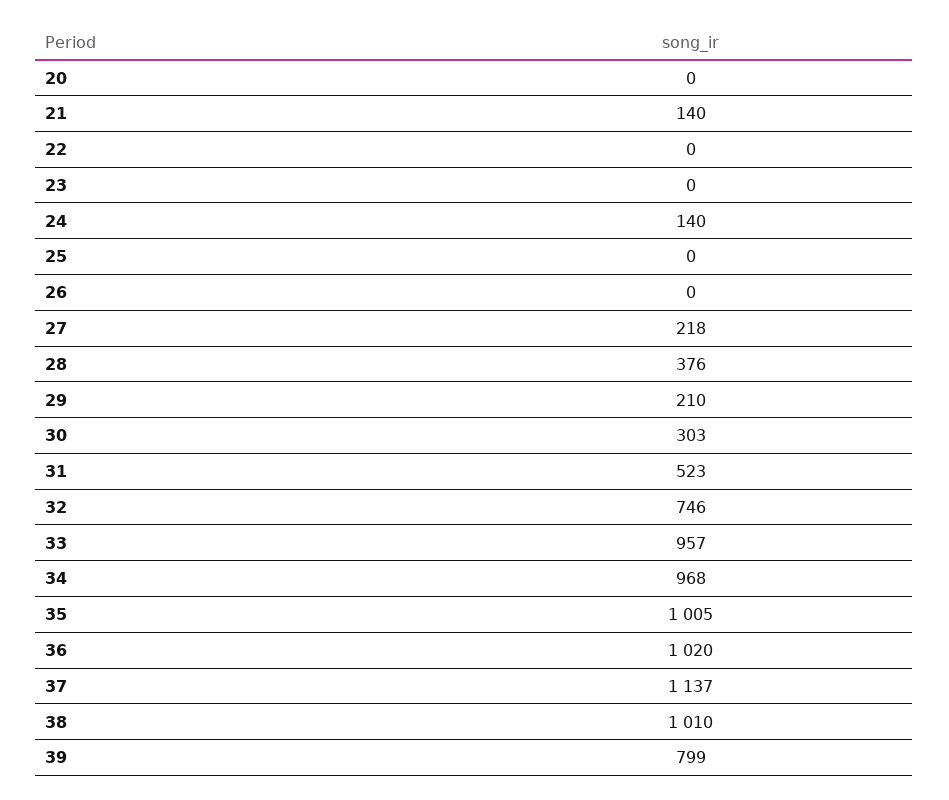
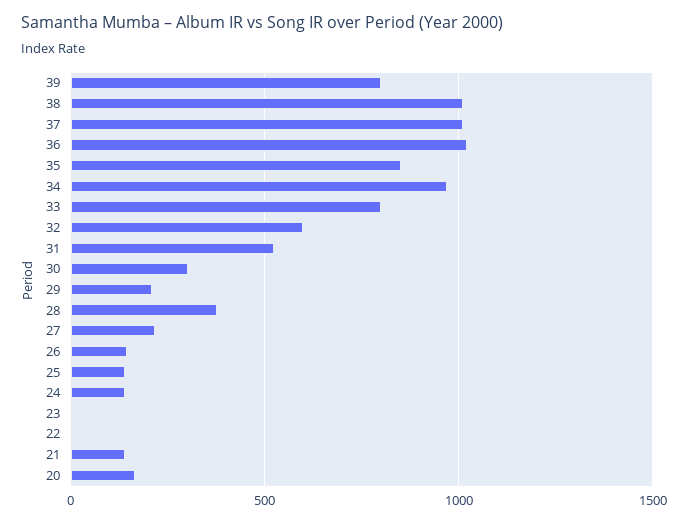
  {
-   "20": 0,
+   "20": 150,
    "21": 140,
    "22": 0,
    "23": 0,
    "24": 140,
-   "25": 0,
+   "25": 150,
-   "26": 0,
+   "26": 150,
    "27": 218,
    "28": 376,
    "29": 210,
    "30": 303,
    "31": 523,
-   "32": 746,
+   "32": 600,
-   "33": 957,
+   "33": 800,
    "34": 968,
-   "35": 1005,
+   "35": 850,
    "36": 1020,
-   "37": 1137,
+   "37": 1000,
    "38": 1010,
    "39": 799
  }

